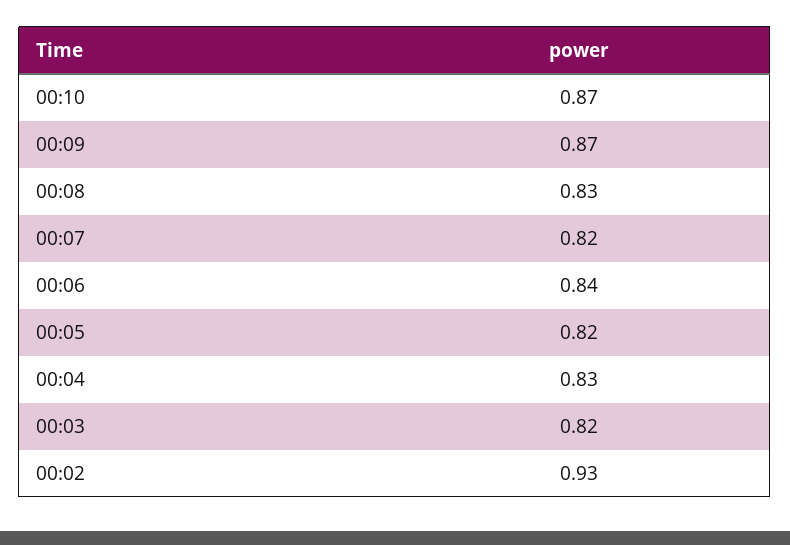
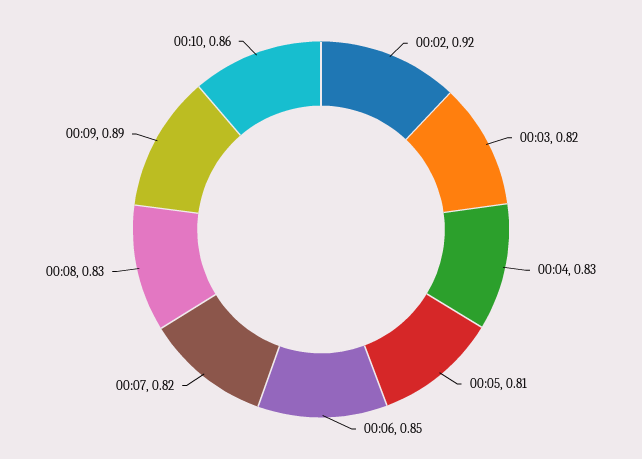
  {
-   "00:10": 0.87,
+   "00:10": 0.86,
-   "00:09": 0.87,
+   "00:09": 0.89,
    "00:08": 0.83,
    "00:07": 0.82,
-   "00:06": 0.84,
+   "00:06": 0.85,
-   "00:05": 0.82,
+   "00:05": 0.81,
    "00:04": 0.83,
    "00:03": 0.82,
-   "00:02": 0.93
+   "00:02": 0.92
  }

